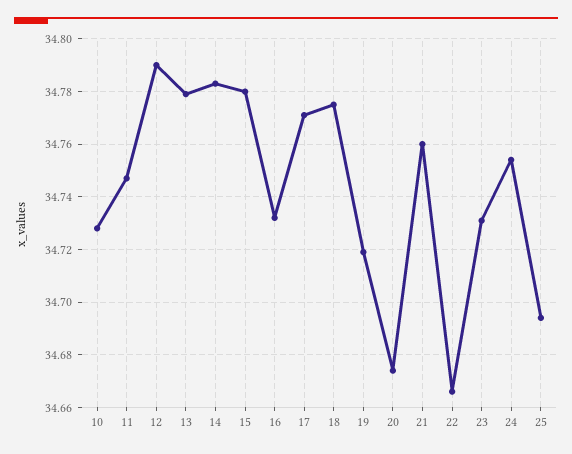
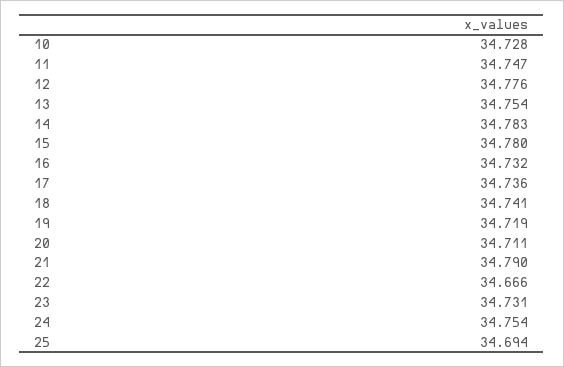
  {
    "10": 34.728,
    "11": 34.747,
-   "12": 34.79,
+   "12": 34.776,
-   "13": 34.78,
+   "13": 34.754,
    "14": 34.783,
    "15": 34.78,
    "16": 34.732,
-   "17": 34.77,
+   "17": 34.736,
-   "18": 34.775,
+   "18": 34.741,
    "19": 34.719,
-   "20": 34.675,
+   "20": 34.711,
-   "21": 34.76,
+   "21": 34.79,
    "22": 34.666,
    "23": 34.731,
    "24": 34.754,
    "25": 34.694
  }

